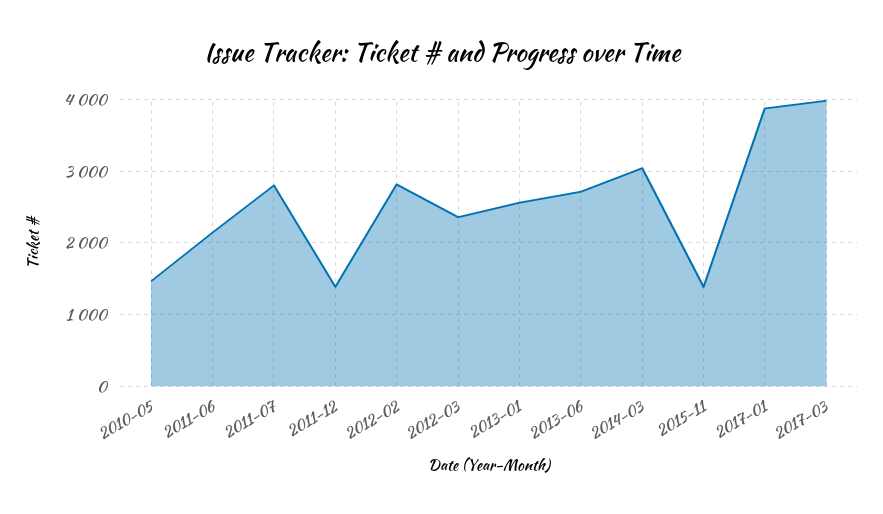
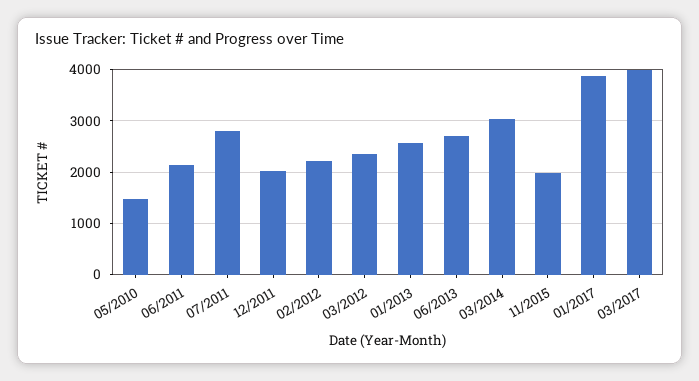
  {
    "2010-05": 1500,
    "2011-06": 2100,
    "2011-07": 2800,
-   "2011-12": 1400,
+   "2011-12": 2000,
-   "2012-02": 2800,
+   "2012-02": 2200,
    "2012-03": 2400,
    "2013-01": 2600,
    "2013-06": 2700,
    "2014-03": 3000,
-   "2015-11": 1400,
+   "2015-11": 2000,
    "2017-01": 3900,
    "2017-03": 4000
  }

